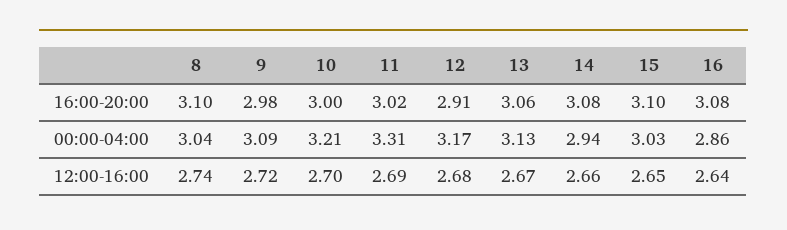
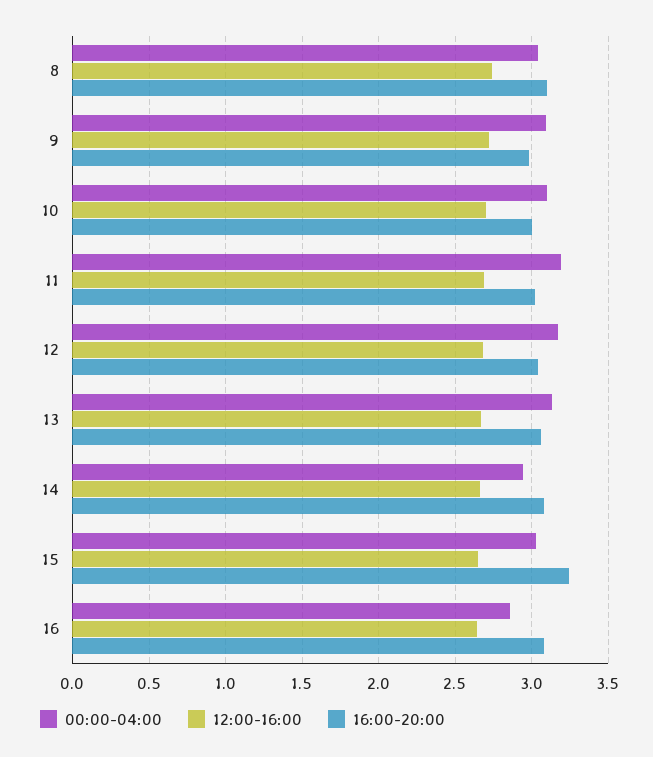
  {
    "16:00-20:00": {
      "8": 3.1,
      "9": 2.98,
      "10": 3,
      "11": 3.02,
-     "12": 2.91,
+     "12": 3.05,
      "13": 3.06,
      "14": 3.08,
-     "15": 3.1,
+     "15": 3.25,
      "16": 3.08
    },
    "00:00-04:00": {
      "8": 3.04,
      "9": 3.09,
-     "10": 3.21,
+     "10": 3.1,
-     "11": 3.31,
+     "11": 3.2,
      "12": 3.17,
      "13": 3.13,
      "14": 2.94,
      "15": 3.03,
      "16": 2.86
    },
    "12:00-16:00": {
      "8": 2.74,
      "9": 2.72,
      "10": 2.7,
      "11": 2.69,
      "12": 2.68,
      "13": 2.67,
      "14": 2.66,
      "15": 2.65,
      "16": 2.64
    }
  }

